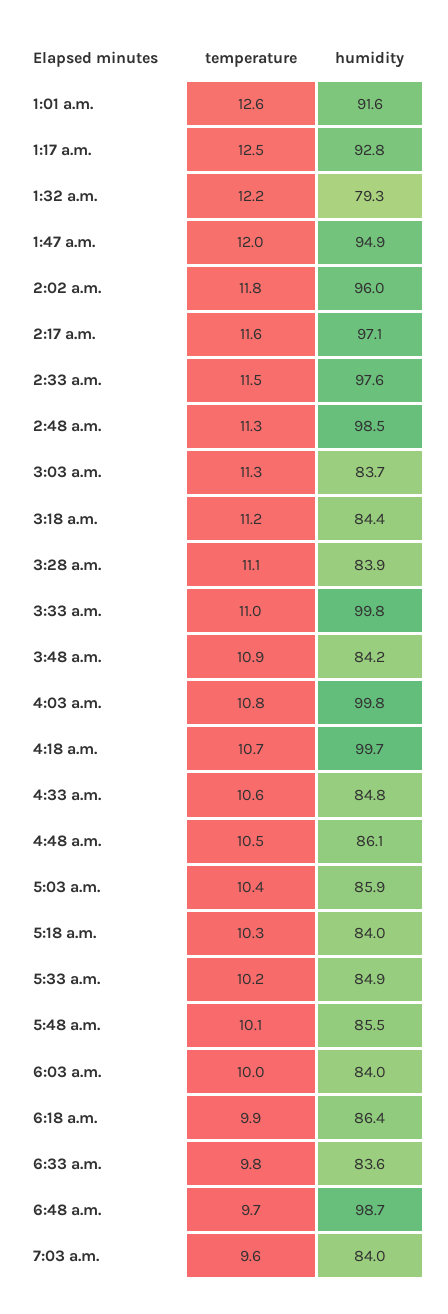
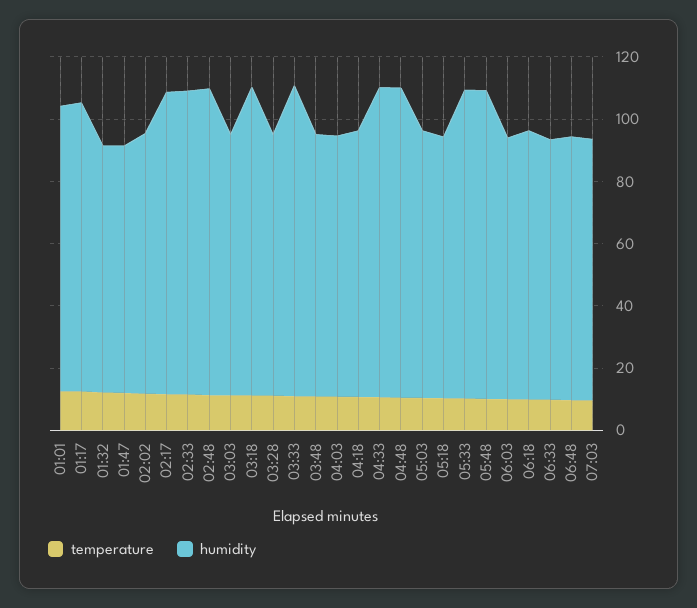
  {
    "temperature": {
      "1:01 a.m.": 12.6,
      "1:17 a.m.": 12.5,
      "1:32 a.m.": 12.2,
      "1:47 a.m.": 12,
      "2:02 a.m.": 11.8,
      "2:17 a.m.": 11.6,
      "2:33 a.m.": 11.5,
      "2:48 a.m.": 11.3,
      "3:03 a.m.": 11.3,
      "3:18 a.m.": 11.2,
      "3:28 a.m.": 11.1,
      "3:33 a.m.": 11,
      "3:48 a.m.": 10.9,
      "4:03 a.m.": 10.8,
      "4:18 a.m.": 10.7,
      "4:33 a.m.": 10.6,
      "4:48 a.m.": 10.5,
      "5:03 a.m.": 10.4,
      "5:18 a.m.": 10.3,
      "5:33 a.m.": 10.2,
      "5:48 a.m.": 10.1,
      "6:03 a.m.": 10,
      "6:18 a.m.": 9.9,
      "6:33 a.m.": 9.8,
      "6:48 a.m.": 9.7,
      "7:03 a.m.": 9.6
    },
    "humidity": {
      "1:01 a.m.": 91.6,
      "1:17 a.m.": 92.8,
      "1:32 a.m.": 79.3,
-     "1:47 a.m.": 94.9,
+     "1:47 a.m.": 80,
-     "2:02 a.m.": 96,
+     "2:02 a.m.": 85,
      "2:17 a.m.": 97.1,
      "2:33 a.m.": 97.6,
      "2:48 a.m.": 98.5,
      "3:03 a.m.": 83.7,
-     "3:18 a.m.": 84.4,
+     "3:18 a.m.": 100,
      "3:28 a.m.": 83.9,
      "3:33 a.m.": 99.8,
      "3:48 a.m.": 84.2,
-     "4:03 a.m.": 99.8,
+     "4:03 a.m.": 85,
-     "4:18 a.m.": 99.7,
+     "4:18 a.m.": 85,
-     "4:33 a.m.": 84.8,
+     "4:33 a.m.": 100,
-     "4:48 a.m.": 86.1,
+     "4:48 a.m.": 100,
      "5:03 a.m.": 85.9,
      "5:18 a.m.": 84,
-     "5:33 a.m.": 84.9,
+     "5:33 a.m.": 100,
-     "5:48 a.m.": 85.5,
+     "5:48 a.m.": 100,
      "6:03 a.m.": 84,
      "6:18 a.m.": 86.4,
      "6:33 a.m.": 83.6,
-     "6:48 a.m.": 98.7,
+     "6:48 a.m.": 85,
      "7:03 a.m.": 84
    }
  }

